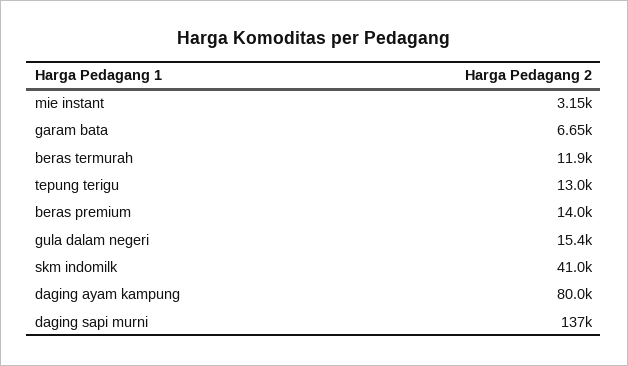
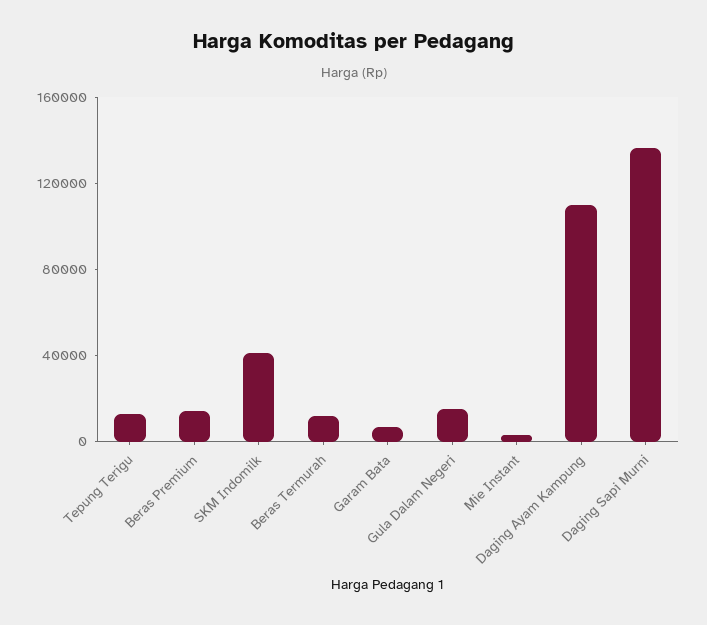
  {
    "mie instant": 3150,
    "garam bata": 6650,
    "beras termurah": 11900,
    "tepung terigu": 13000,
    "beras premium": 14000,
    "gula dalam negeri": 15400,
    "skm indomilk": 41000,
-   "daging ayam kampung": 80000,
+   "daging ayam kampung": 110000,
    "daging sapi murni": 137000
  }

